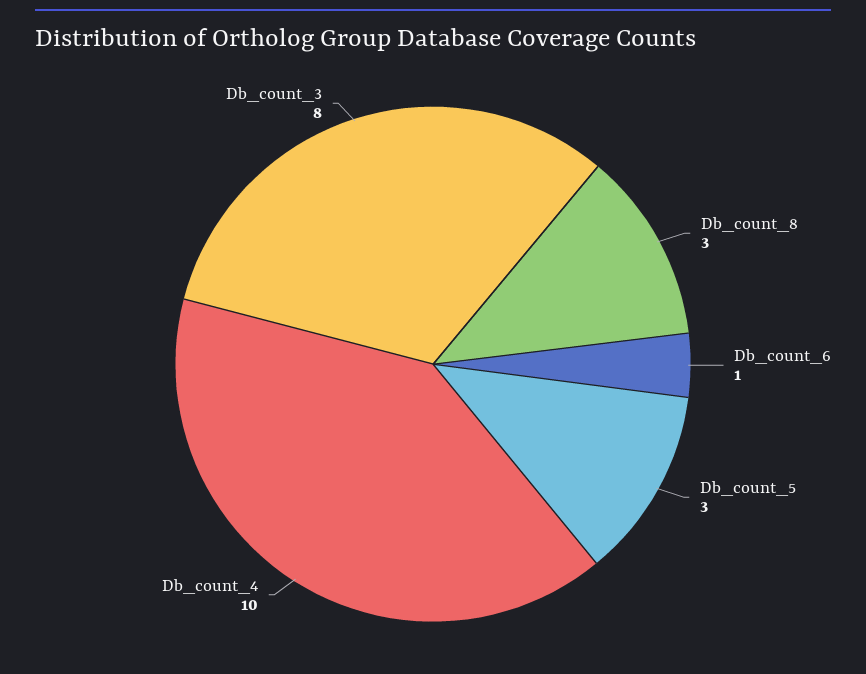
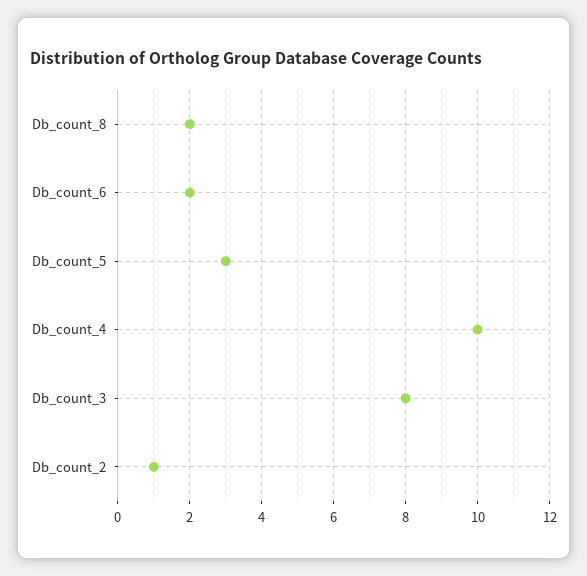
  {
-   "Db_count_8": 3,
+   "Db_count_8": 2,
-   "Db_count_6": 1,
+   "Db_count_6": 2,
    "Db_count_5": 3,
    "Db_count_4": 10,
-   "Db_count_3": 8
+   "Db_count_3": 8,
+   "Db_count_2": 1
  }

